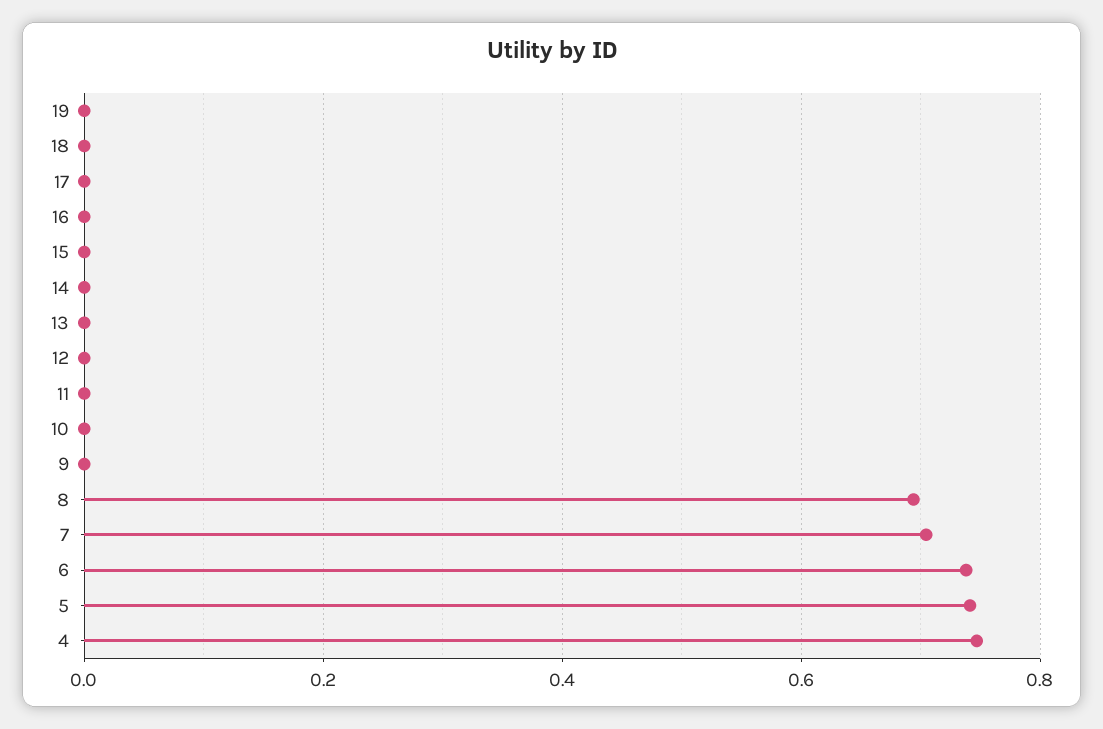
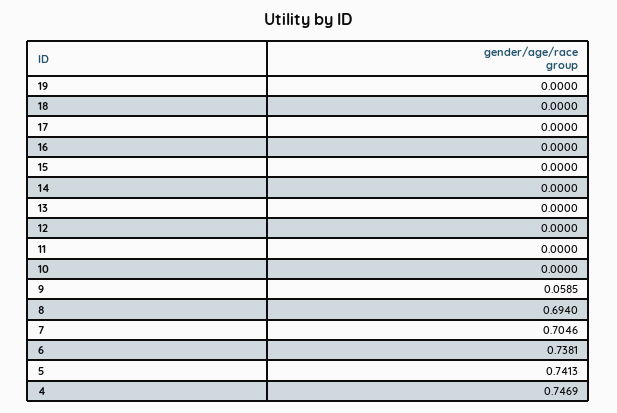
  {
    "19": 0,
    "18": 0,
    "17": 0,
    "16": 0,
    "15": 0,
    "14": 0,
    "13": 0,
    "12": 0,
    "11": 0,
    "10": 0,
-   "9": 0,
+   "9": 0.0585,
    "8": 0.694,
    "7": 0.7046,
    "6": 0.7381,
    "5": 0.7413,
    "4": 0.7469
  }

